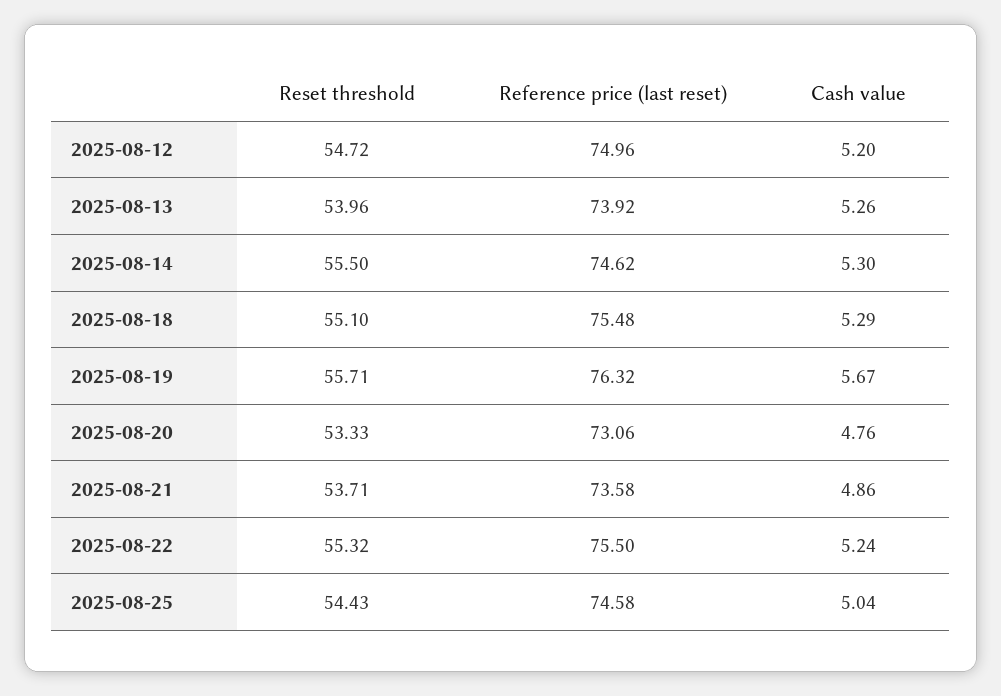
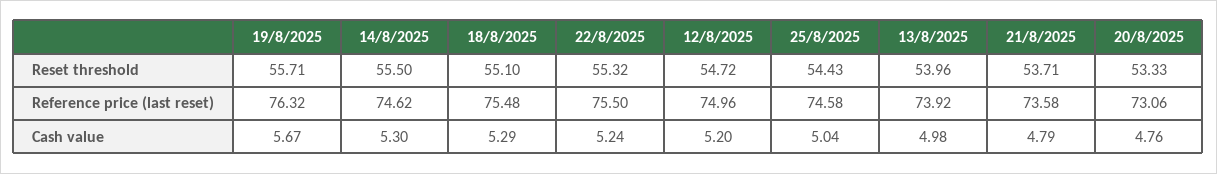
  {
    "Reset threshold": {
      "2025-08-12": 54.72,
      "2025-08-13": 53.96,
      "2025-08-14": 55.5,
      "2025-08-18": 55.1,
      "2025-08-19": 55.71,
      "2025-08-20": 53.33,
      "2025-08-21": 53.71,
      "2025-08-22": 55.32,
      "2025-08-25": 54.43
    },
    "Reference price (last reset)": {
      "2025-08-12": 74.96,
      "2025-08-13": 73.92,
      "2025-08-14": 74.62,
      "2025-08-18": 75.48,
      "2025-08-19": 76.32,
      "2025-08-20": 73.06,
      "2025-08-21": 73.58,
      "2025-08-22": 75.5,
      "2025-08-25": 74.58
    },
    "Cash value": {
      "2025-08-12": 5.2,
-     "2025-08-13": 5.26,
+     "2025-08-13": 4.98,
      "2025-08-14": 5.3,
      "2025-08-18": 5.29,
      "2025-08-19": 5.67,
      "2025-08-20": 4.76,
-     "2025-08-21": 4.86,
+     "2025-08-21": 4.79,
      "2025-08-22": 5.24,
      "2025-08-25": 5.04
    }
  }

